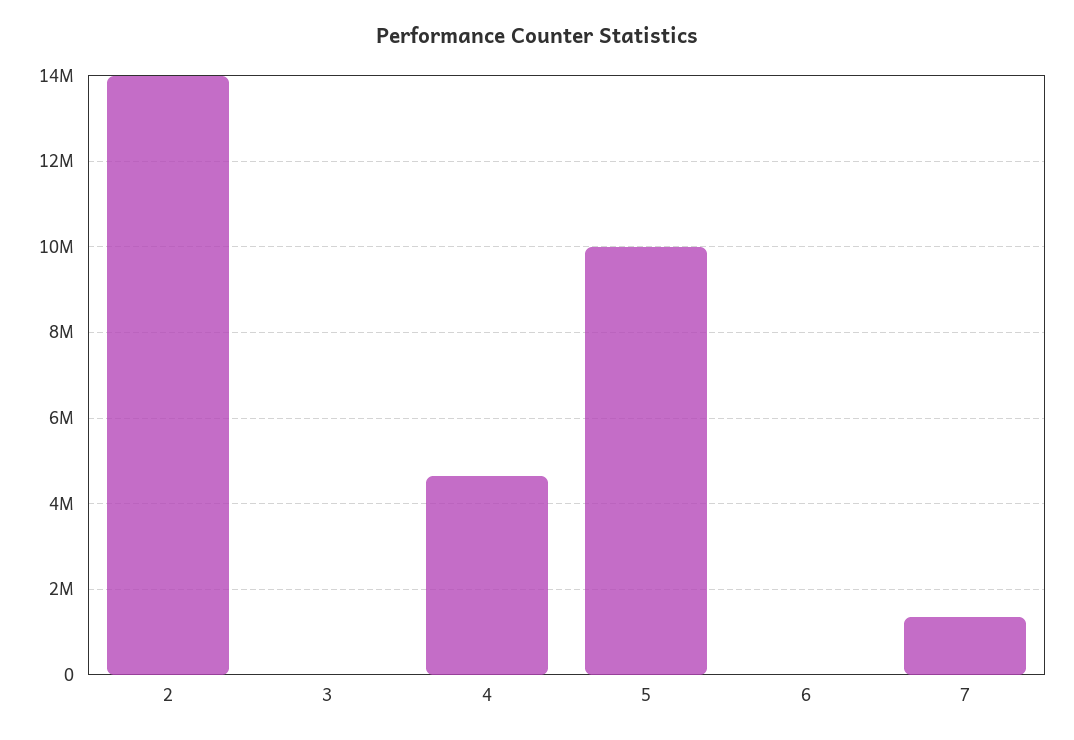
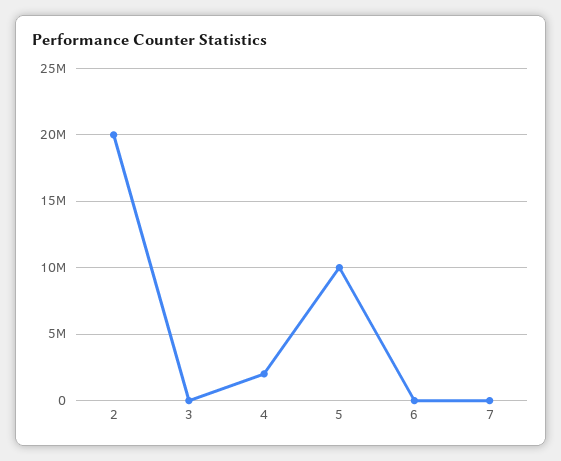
  {
-   "2": 14000000,
+   "2": 20000000,
    "3": 0,
-   "4": 4600000,
+   "4": 2000000,
    "5": 10000000,
    "6": 0,
-   "7": 1400000
+   "7": 0
  }

